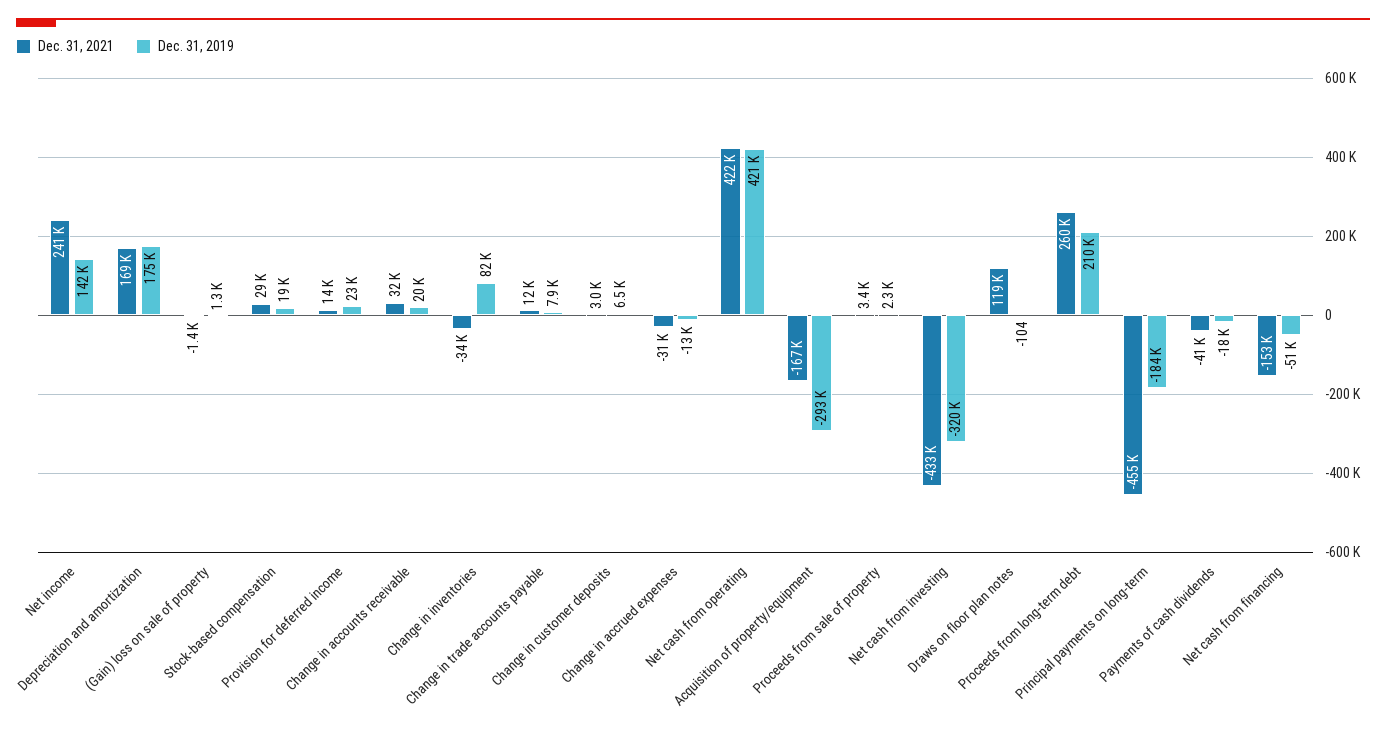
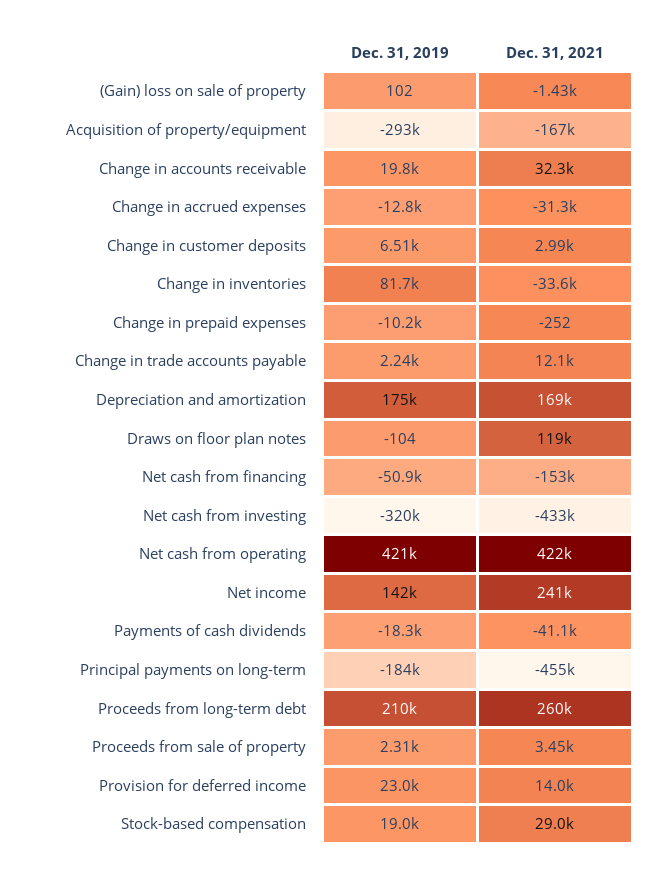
  {
    "Dec. 31, 2021": {
      "Net income": 241000,
      "Depreciation and amortization": 169000,
      "(Gain) loss on sale of property": -1430,
      "Stock-based compensation": 29000,
      "Provision for deferred income": 14000,
      "Change in accounts receivable": 32300,
      "Change in inventories": -33600,
      "Change in trade accounts payable": 12100,
      "Change in customer deposits": 2990,
      "Change in accrued expenses": -31300,
      "Net cash from operating": 422000,
      "Acquisition of property/equipment": -167000,
      "Proceeds from sale of property": 3450,
      "Net cash from investing": -433000,
      "Draws on floor plan notes": 119000,
      "Proceeds from long-term debt": 260000,
      "Principal payments on long-term": -455000,
      "Payments of cash dividends": -41100,
-     "Net cash from financing": -153000
+     "Net cash from financing": -153000,
+     "Change in prepaid expenses": -252
    },
    "Dec. 31, 2019": {
      "Net income": 142000,
      "Depreciation and amortization": 175000,
-     "(Gain) loss on sale of property": 1300,
+     "(Gain) loss on sale of property": 102,
      "Stock-based compensation": 19000,
      "Provision for deferred income": 23000,
      "Change in accounts receivable": 19800,
      "Change in inventories": 81700,
-     "Change in trade accounts payable": 7900,
+     "Change in trade accounts payable": 2240,
      "Change in customer deposits": 6510,
      "Change in accrued expenses": -12800,
      "Net cash from operating": 421000,
      "Acquisition of property/equipment": -293000,
      "Proceeds from sale of property": 2310,
      "Net cash from investing": -320000,
      "Draws on floor plan notes": -104,
      "Proceeds from long-term debt": 210000,
      "Principal payments on long-term": -184000,
      "Payments of cash dividends": -18300,
-     "Net cash from financing": -50900
+     "Net cash from financing": -50900,
+     "Change in prepaid expenses": -10200
    }
  }

